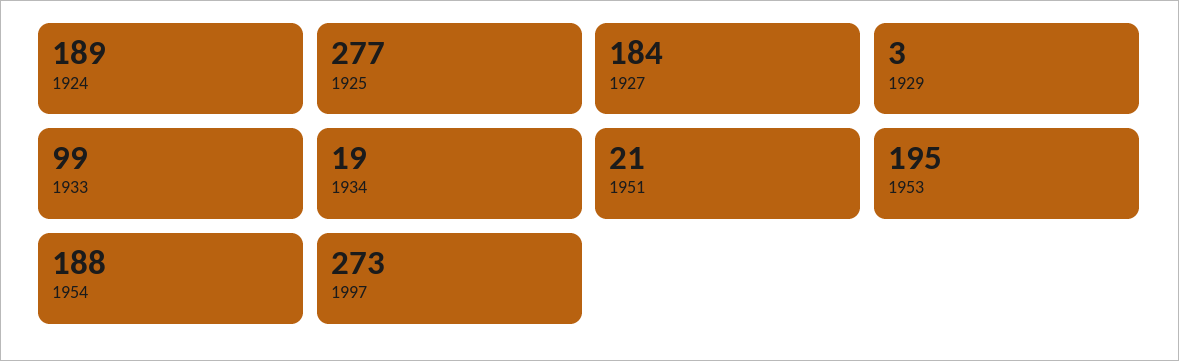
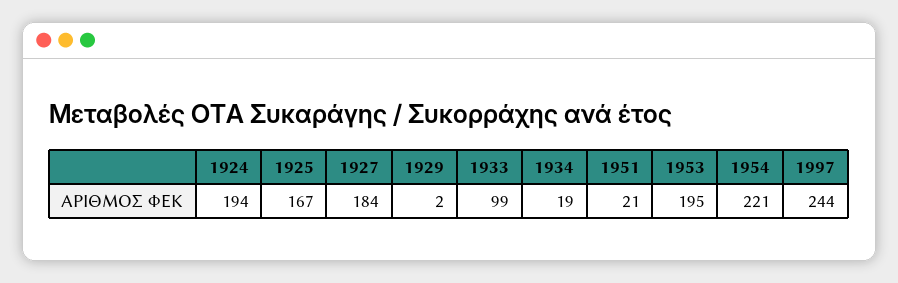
  {
-   "1924": 189,
+   "1924": 194,
-   "1925": 277,
+   "1925": 167,
    "1927": 184,
-   "1929": 3,
+   "1929": 2,
    "1933": 99,
    "1934": 19,
    "1951": 21,
    "1953": 195,
-   "1954": 188,
+   "1954": 221,
-   "1997": 273
+   "1997": 244
  }

